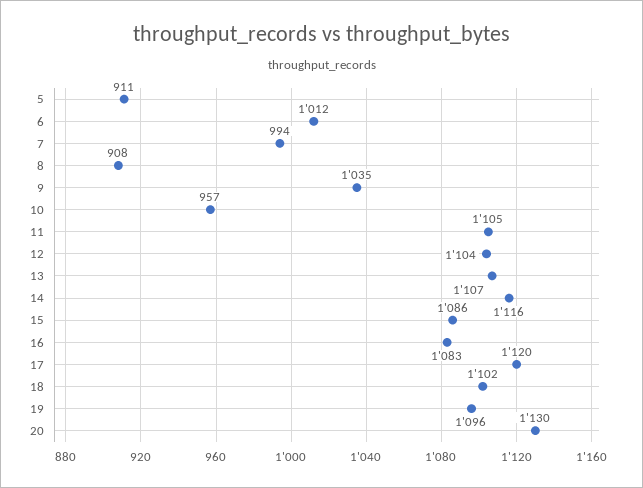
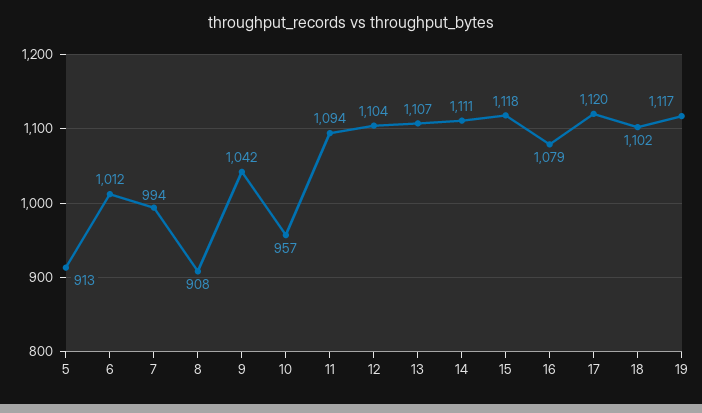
  {
-   "5": 911,
+   "5": 913,
    "6": 1012,
    "7": 994,
    "8": 908,
-   "9": 1035,
+   "9": 1042,
    "10": 957,
-   "11": 1105,
+   "11": 1094,
    "12": 1104,
    "13": 1107,
-   "14": 1116,
+   "14": 1111,
-   "15": 1086,
+   "15": 1118,
-   "16": 1083,
+   "16": 1079,
    "17": 1120,
    "18": 1102,
-   "19": 1096,
+   "19": 1117
-   "20": 1130
  }

